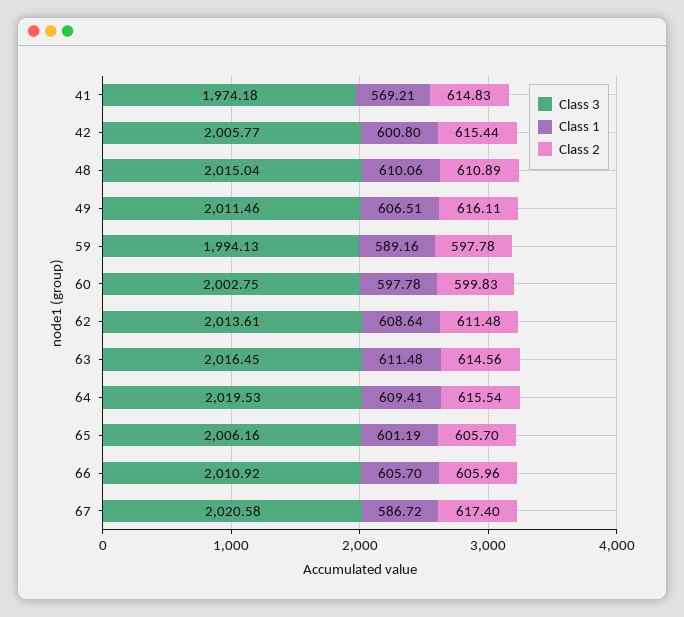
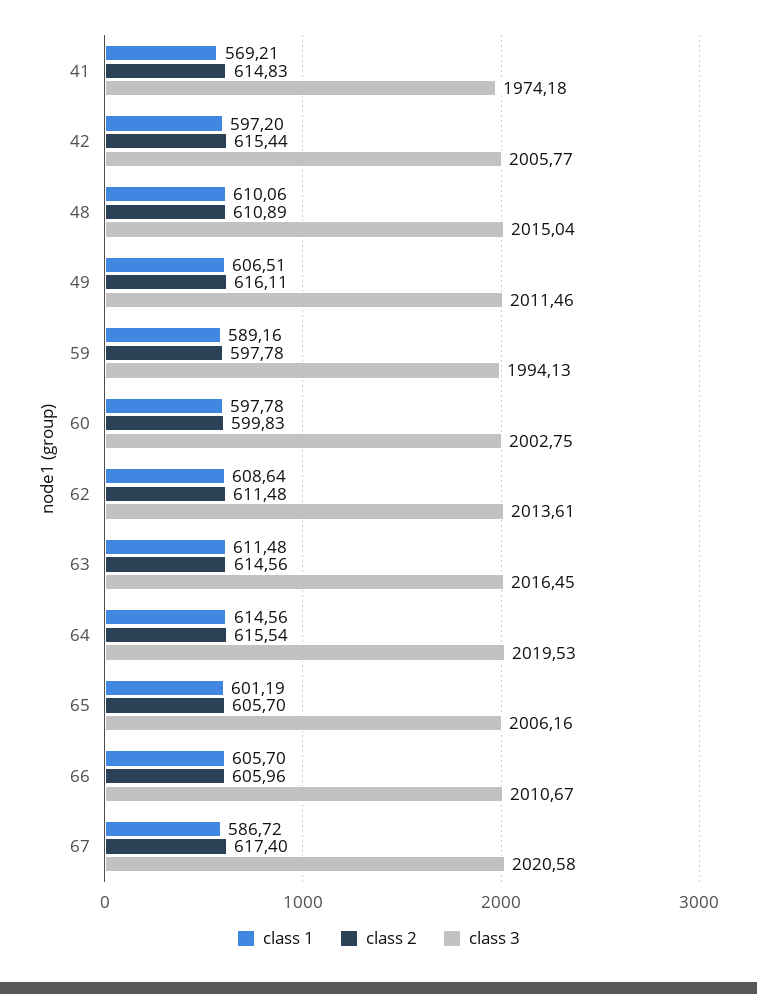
  {
    "Class 3": {
      "41": 1974.18,
      "42": 2005.77,
      "48": 2015.04,
      "49": 2011.46,
      "59": 1994.13,
      "60": 2002.75,
      "62": 2013.61,
      "63": 2016.45,
      "64": 2019.53,
      "65": 2006.16,
-     "66": 2010.92,
+     "66": 2010.67,
      "67": 2020.58
    },
    "Class 1": {
      "41": 569.21,
-     "42": 600.8,
+     "42": 597.2,
      "48": 610.06,
      "49": 606.51,
      "59": 589.16,
      "60": 597.78,
      "62": 608.64,
      "63": 611.48,
-     "64": 609.41,
+     "64": 614.56,
      "65": 601.19,
      "66": 605.7,
      "67": 586.72
    },
    "Class 2": {
      "41": 614.83,
      "42": 615.44,
      "48": 610.89,
      "49": 616.11,
      "59": 597.78,
      "60": 599.83,
      "62": 611.48,
      "63": 614.56,
      "64": 615.54,
      "65": 605.7,
      "66": 605.96,
      "67": 617.4
    }
  }

